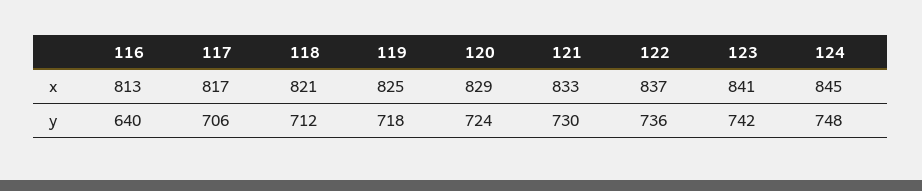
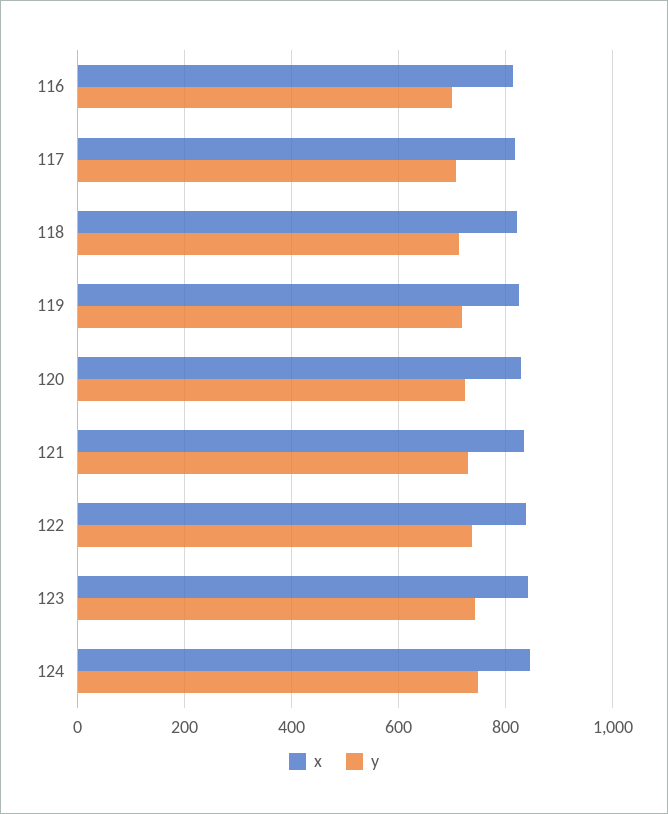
  {
    "x": {
      "116": 813,
      "117": 817,
      "118": 821,
      "119": 825,
      "120": 829,
      "121": 833,
      "122": 837,
      "123": 841,
      "124": 845
    },
    "y": {
-     "116": 640,
+     "116": 700,
      "117": 706,
      "118": 712,
      "119": 718,
      "120": 724,
      "121": 730,
      "122": 736,
      "123": 742,
      "124": 748
    }
  }

